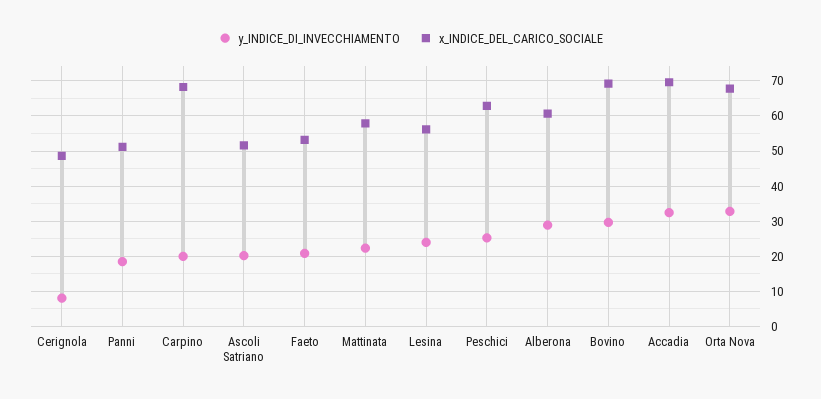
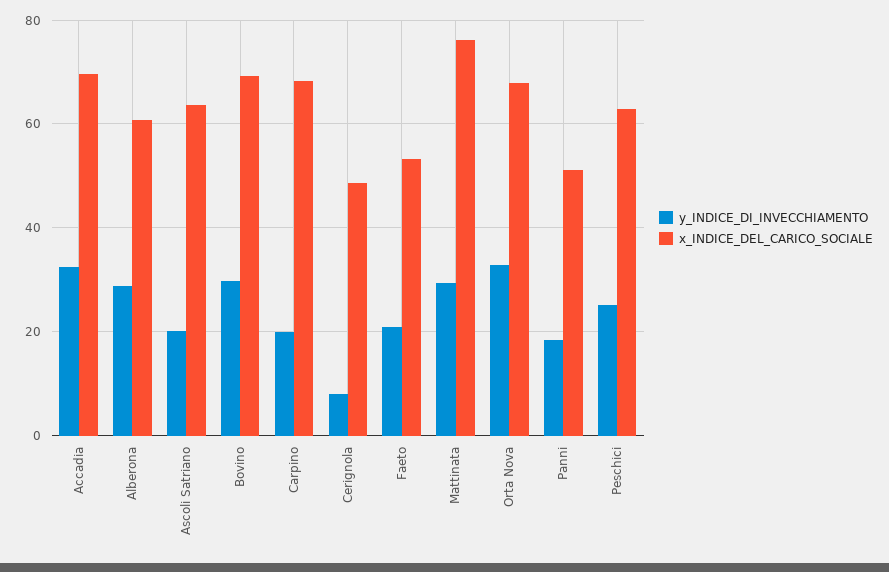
  {
    "y_INDICE_DI_INVECCHIAMENTO": {
      "Cerignola": 8,
      "Panni": 18,
      "Carpino": 20,
      "Ascoli Satriano": 20,
      "Faeto": 20,
-     "Mattinata": 22,
+     "Mattinata": 30,
-     "Lesina": 24,
      "Peschici": 26,
      "Alberona": 28,
      "Bovino": 30,
      "Accadia": 32,
      "Orta Nova": 32
    },
    "x_INDICE_DEL_CARICO_SOCIALE": {
      "Cerignola": 48,
      "Panni": 52,
      "Carpino": 68,
-     "Ascoli Satriano": 52,
+     "Ascoli Satriano": 64,
      "Faeto": 54,
-     "Mattinata": 58,
+     "Mattinata": 76,
-     "Lesina": 56,
      "Peschici": 62,
      "Alberona": 60,
      "Bovino": 70,
      "Accadia": 70,
      "Orta Nova": 68
    }
  }

